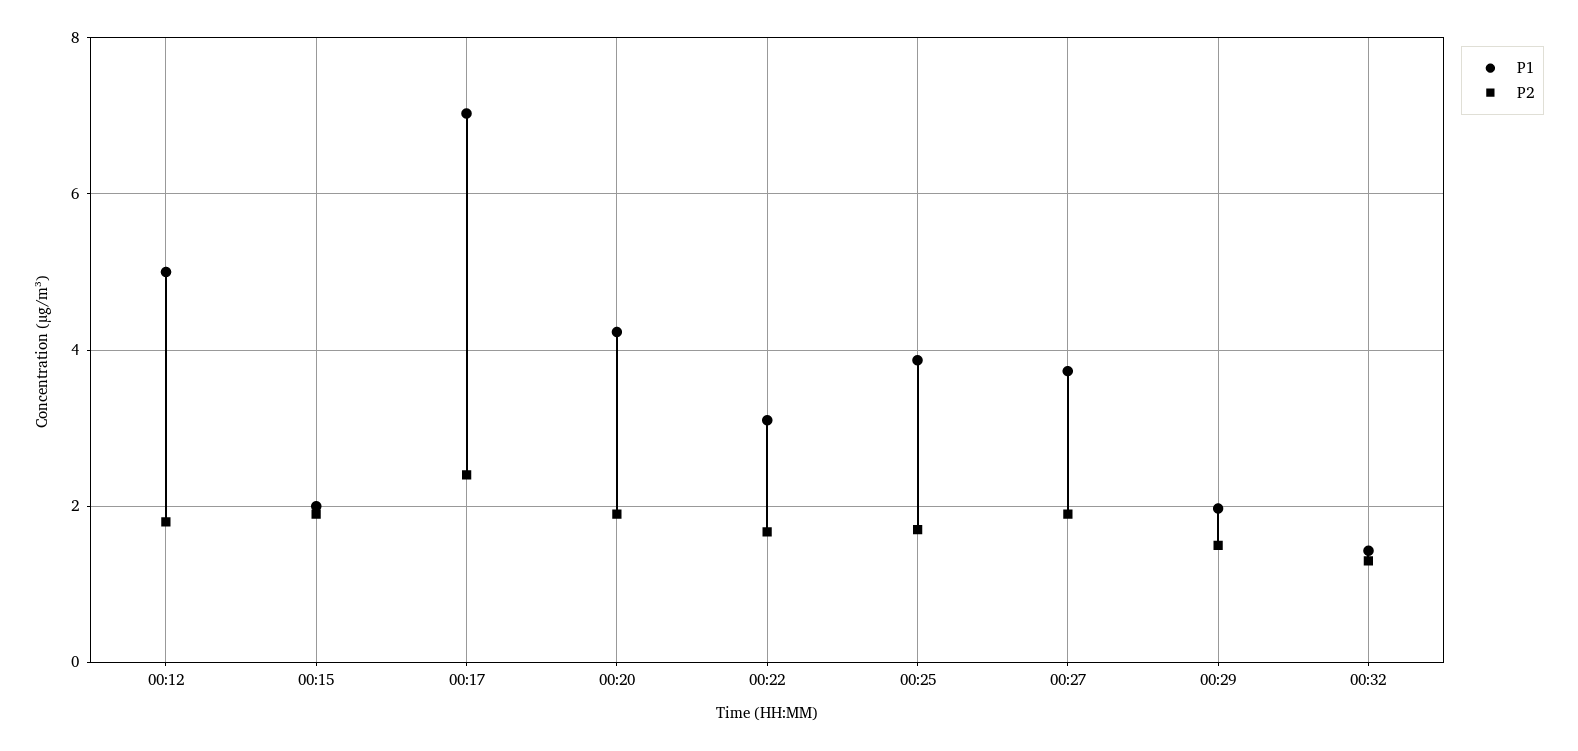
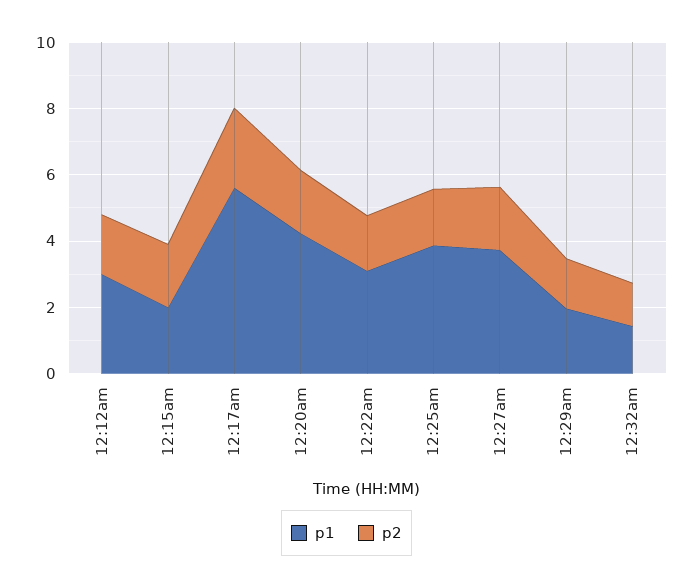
  {
    "P1": {
-     "00:12": 5,
+     "00:12": 3,
      "00:15": 2,
-     "00:17": 7,
+     "00:17": 5.5,
      "00:20": 4.2,
      "00:22": 3.2,
      "00:25": 3.8,
      "00:27": 3.8,
      "00:29": 2,
      "00:32": 1.4
    },
    "P2": {
      "00:12": 1.8,
      "00:15": 2,
      "00:17": 2.4,
      "00:20": 2,
      "00:22": 1.6,
      "00:25": 1.8,
      "00:27": 2,
      "00:29": 1.6,
      "00:32": 1.4
    }
  }

